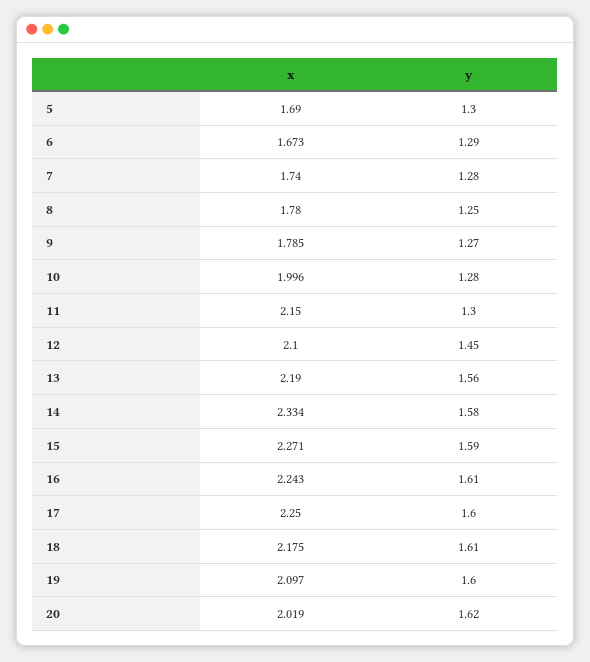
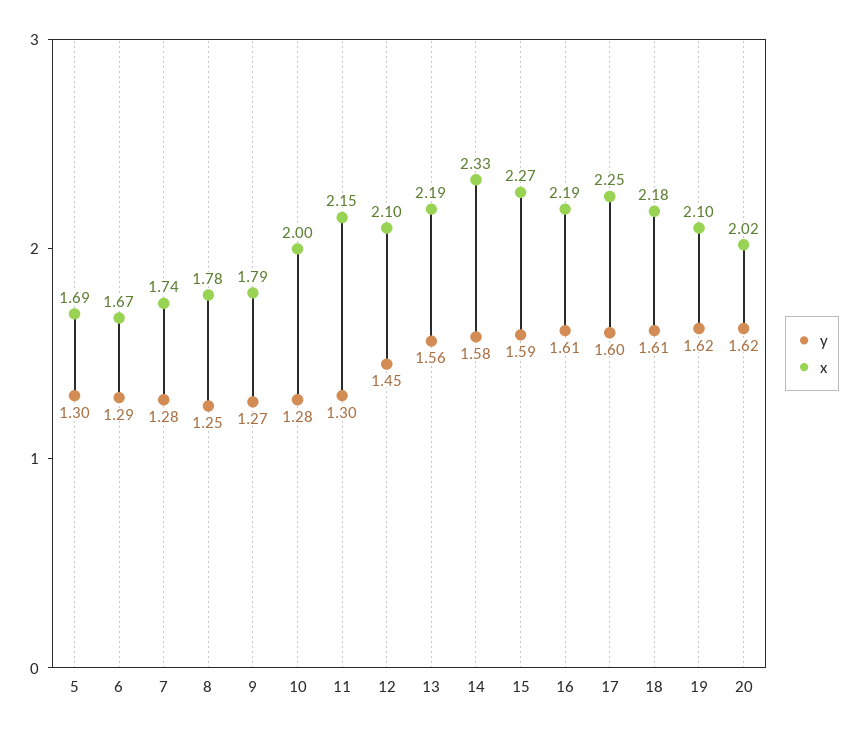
  {
    "x": {
      "5": 1.69,
      "6": 1.673,
      "7": 1.74,
      "8": 1.78,
      "9": 1.785,
      "10": 1.996,
      "11": 2.15,
      "12": 2.1,
      "13": 2.19,
      "14": 2.334,
      "15": 2.271,
-     "16": 2.243,
+     "16": 2.19,
      "17": 2.25,
      "18": 2.175,
      "19": 2.097,
      "20": 2.019
    },
    "y": {
      "5": 1.3,
      "6": 1.29,
      "7": 1.28,
      "8": 1.25,
      "9": 1.27,
      "10": 1.28,
      "11": 1.3,
      "12": 1.45,
      "13": 1.56,
      "14": 1.58,
      "15": 1.59,
      "16": 1.61,
      "17": 1.6,
      "18": 1.61,
-     "19": 1.6,
+     "19": 1.62,
      "20": 1.62
    }
  }

